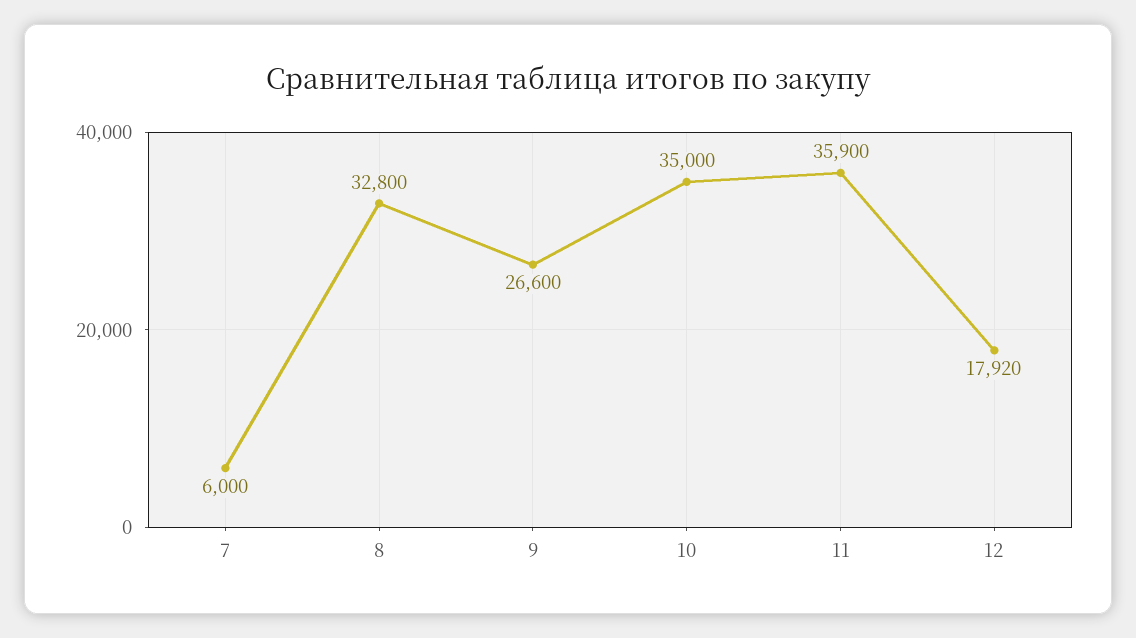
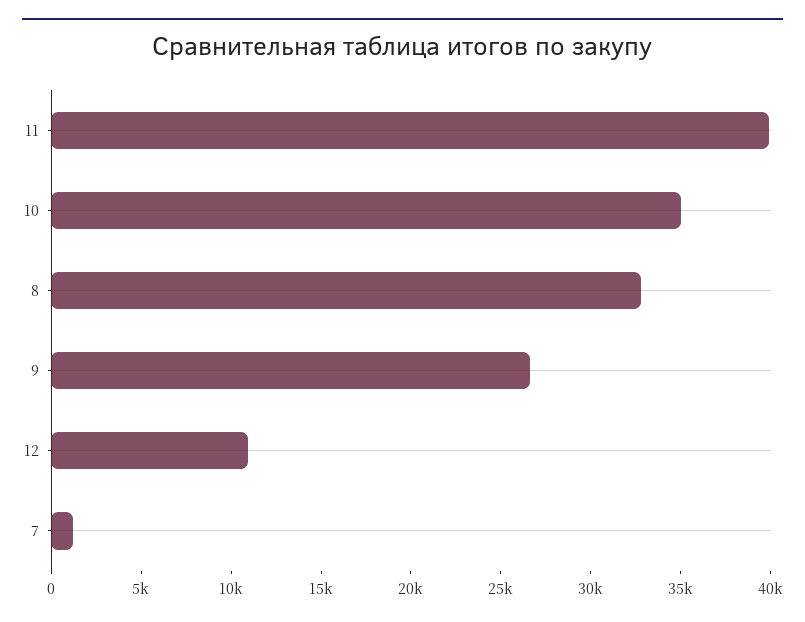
  {
-   "7": 6000,
+   "7": 1000,
    "8": 32800,
    "9": 26600,
    "10": 35000,
-   "11": 35900,
+   "11": 40000,
-   "12": 17920
+   "12": 11000
  }

